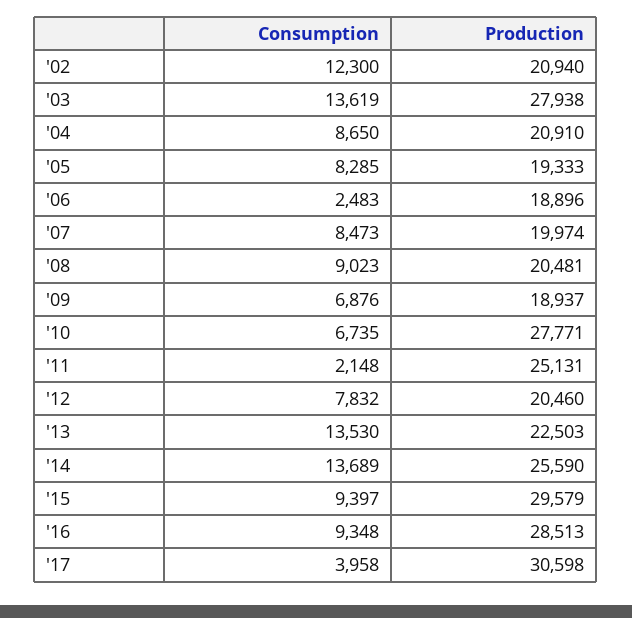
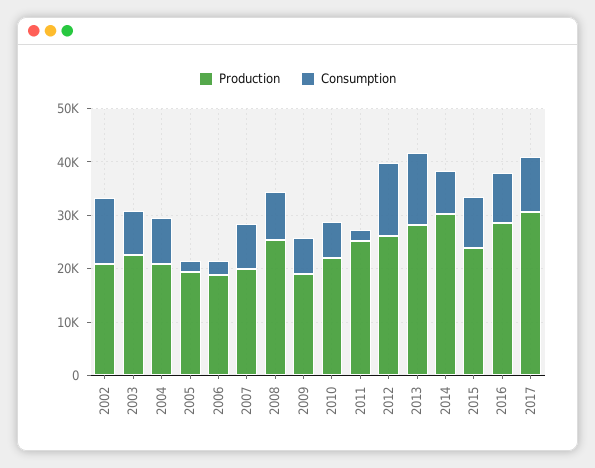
  {
    "Consumption": {
      "'02": 12300,
-     "'03": 13619,
+     "'03": 8000,
      "'04": 8650,
-     "'05": 8285,
+     "'05": 2000,
      "'06": 2483,
      "'07": 8473,
      "'08": 9023,
      "'09": 6876,
      "'10": 6735,
      "'11": 2148,
-     "'12": 7832,
+     "'12": 14000,
      "'13": 13530,
-     "'14": 13689,
+     "'14": 8000,
      "'15": 9397,
      "'16": 9348,
-     "'17": 3958
+     "'17": 10000
    },
    "Production": {
      "'02": 20940,
-     "'03": 27938,
+     "'03": 22000,
      "'04": 20910,
      "'05": 19333,
      "'06": 18896,
      "'07": 19974,
-     "'08": 20481,
+     "'08": 26000,
      "'09": 18937,
-     "'10": 27771,
+     "'10": 22000,
      "'11": 25131,
-     "'12": 20460,
+     "'12": 26000,
-     "'13": 22503,
+     "'13": 28000,
-     "'14": 25590,
+     "'14": 30000,
-     "'15": 29579,
+     "'15": 24000,
      "'16": 28513,
      "'17": 30598
    }
  }

